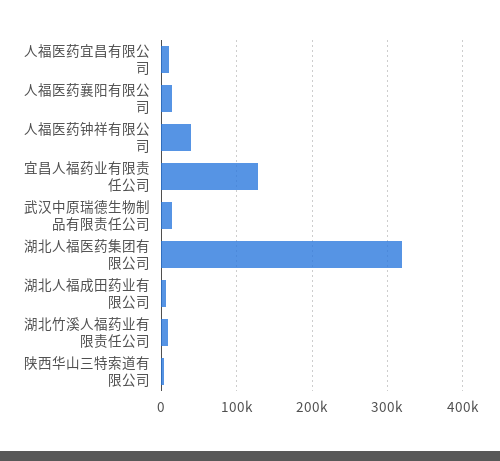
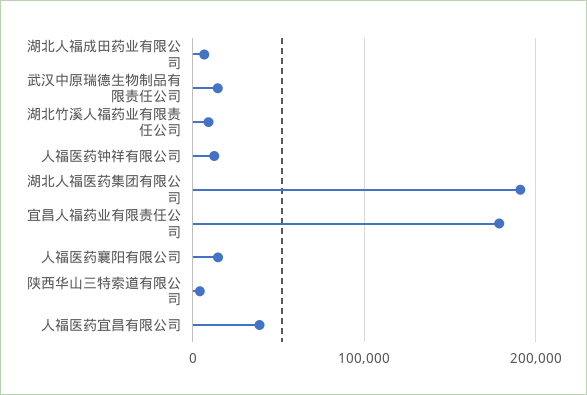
  {
-   "人福医药宜昌有限公司": 10000,
+   "人福医药宜昌有限公司": 40000,
    "人福医药襄阳有限公司": 10000,
-   "人福医药钟祥有限公司": 40000,
+   "人福医药钟祥有限公司": 10000,
-   "宜昌人福药业有限责任公司": 130000,
+   "宜昌人福药业有限责任公司": 180000,
    "武汉中原瑞德生物制品有限责任公司": 10000,
-   "湖北人福医药集团有限公司": 320000,
+   "湖北人福医药集团有限公司": 190000,
    "湖北人福成田药业有限公司": 10000,
    "湖北竹溪人福药业有限责任公司": 10000,
    "陕西华山三特索道有限公司": 0
  }

